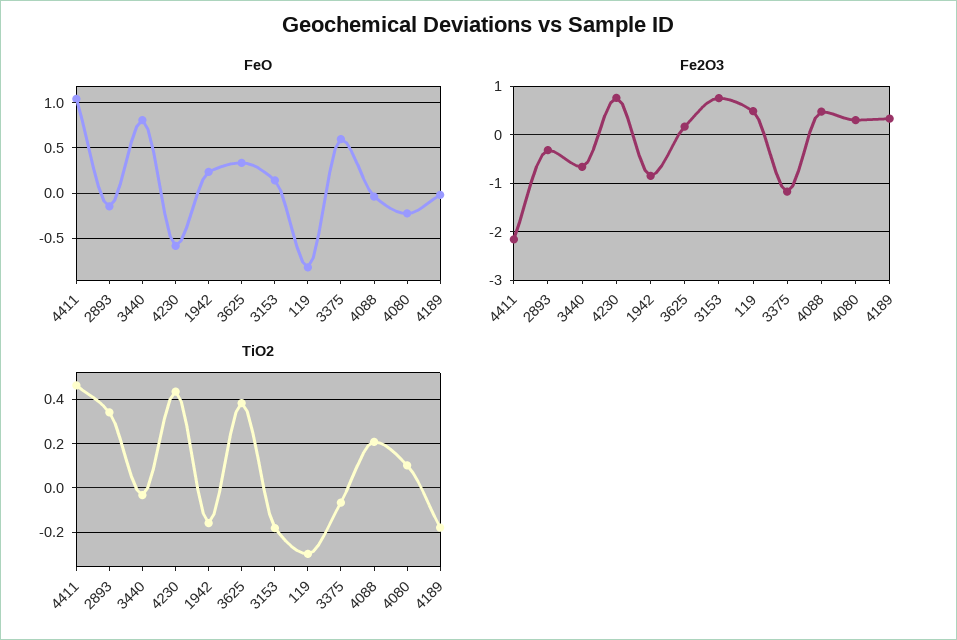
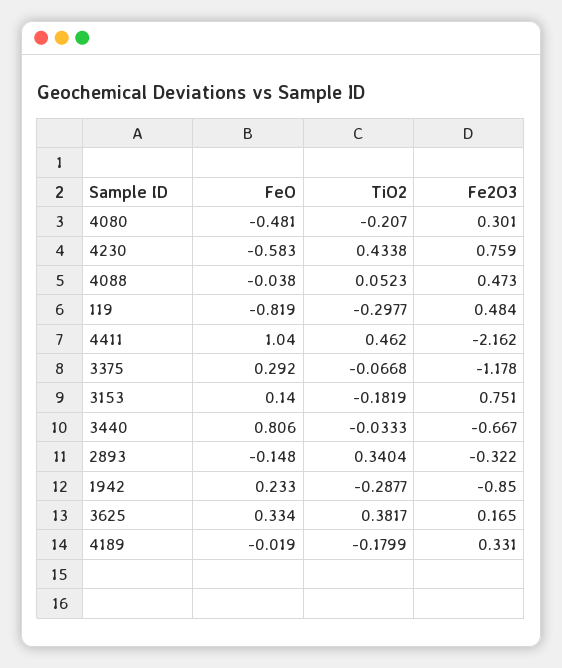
  {
    "FeO": {
      "4411": 1.04,
      "2893": -0.148,
      "3440": 0.806,
      "4230": -0.583,
      "1942": 0.233,
      "3625": 0.334,
      "3153": 0.14,
      "119": -0.819,
-     "3375": 0.6,
+     "3375": 0.292,
      "4088": -0.038,
-     "4080": -0.2,
+     "4080": -0.481,
      "4189": -0.019
    },
    "Fe2O3": {
      "4411": -2.162,
      "2893": -0.322,
      "3440": -0.667,
      "4230": 0.759,
      "1942": -0.85,
      "3625": 0.165,
      "3153": 0.751,
      "119": 0.484,
      "3375": -1.178,
      "4088": 0.473,
      "4080": 0.301,
      "4189": 0.331
    },
    "TiO2": {
      "4411": 0.462,
      "2893": 0.3404,
      "3440": -0.0333,
      "4230": 0.4338,
-     "1942": -0.15,
+     "1942": -0.2877,
      "3625": 0.3817,
      "3153": -0.1819,
      "119": -0.2977,
      "3375": -0.0668,
-     "4088": 0.2,
+     "4088": 0.0523,
-     "4080": 0.1,
+     "4080": -0.207,
      "4189": -0.1799
    }
  }

